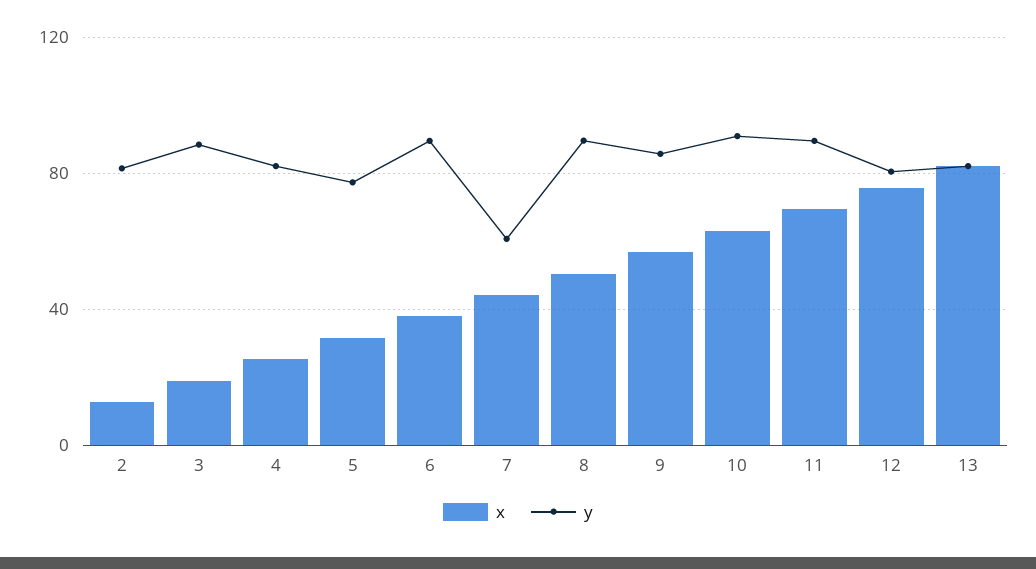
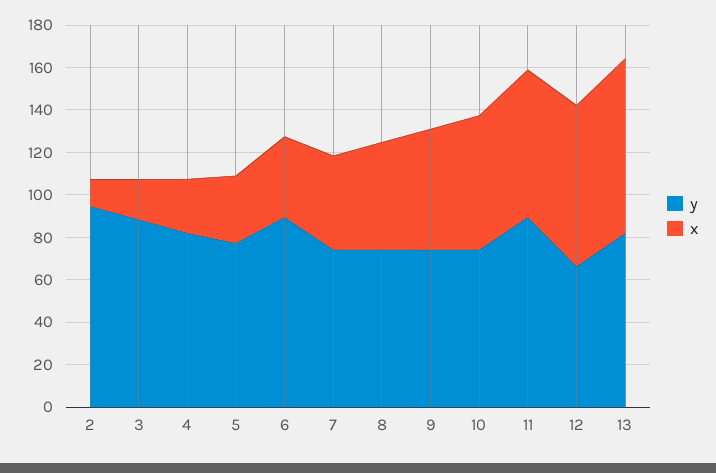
  {
    "x": {
      "2": 15,
      "3": 20,
      "4": 25,
      "5": 30,
      "6": 40,
      "7": 45,
      "8": 50,
      "9": 55,
      "10": 65,
      "11": 70,
      "12": 75,
      "13": 80
    },
    "y": {
-     "2": 80,
+     "2": 95,
      "3": 90,
      "4": 80,
      "5": 75,
      "6": 90,
-     "7": 60,
+     "7": 75,
-     "8": 90,
+     "8": 75,
-     "9": 85,
+     "9": 75,
-     "10": 90,
+     "10": 75,
      "11": 90,
-     "12": 80,
+     "12": 65,
      "13": 80
    }
  }

